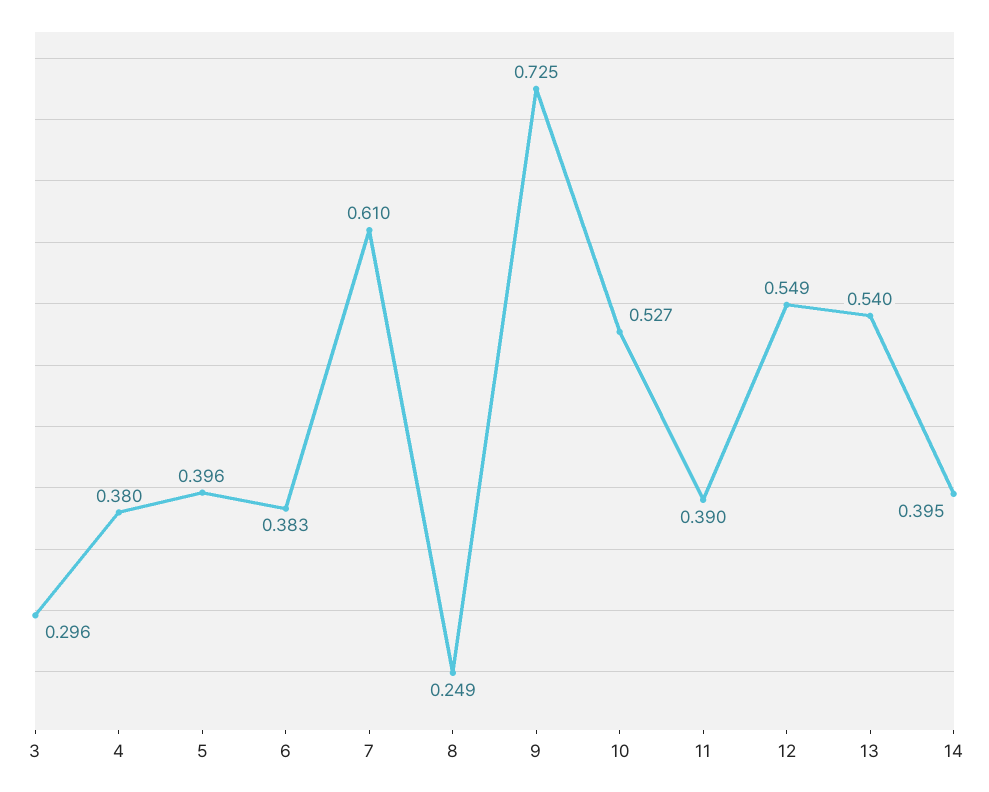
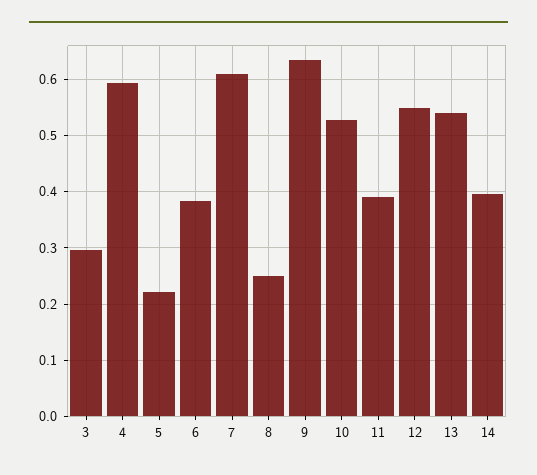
  {
    "3": 0.296,
-   "4": 0.38,
+   "4": 0.6,
-   "5": 0.396,
+   "5": 0.22,
    "6": 0.383,
    "7": 0.61,
    "8": 0.249,
-   "9": 0.725,
+   "9": 0.64,
    "10": 0.527,
    "11": 0.39,
    "12": 0.549,
    "13": 0.54,
    "14": 0.395
  }

